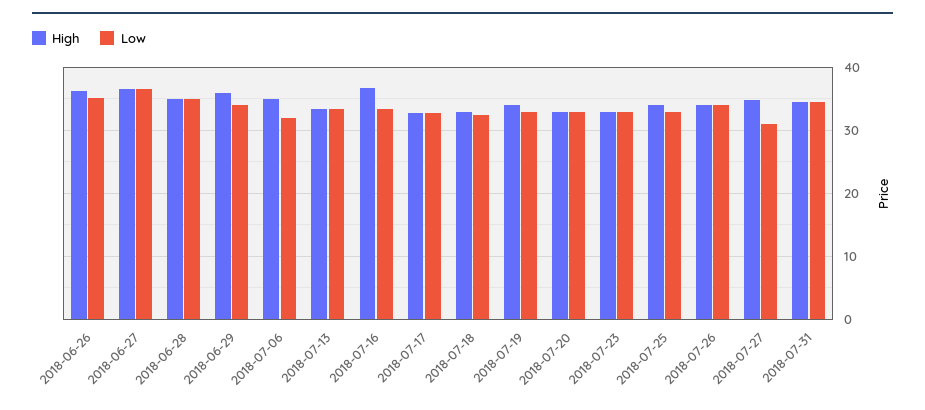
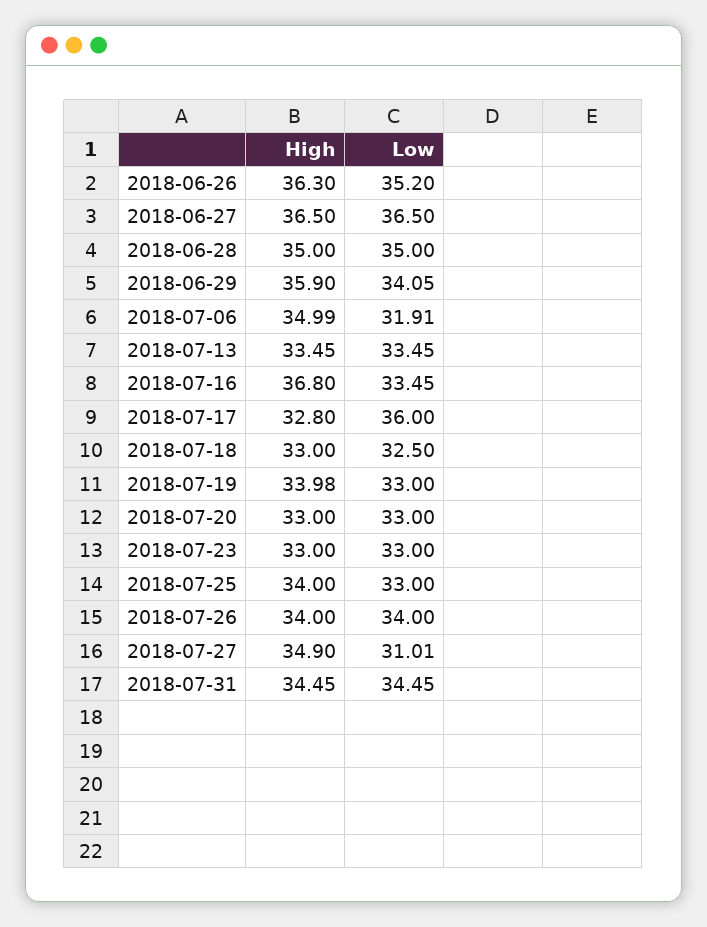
  {
    "High": {
      "2018-06-26": 36.3,
      "2018-06-27": 36.5,
      "2018-06-28": 35,
      "2018-06-29": 35.9,
      "2018-07-06": 34.99,
      "2018-07-13": 33.45,
      "2018-07-16": 36.8,
      "2018-07-17": 32.8,
      "2018-07-18": 33,
      "2018-07-19": 33.98,
      "2018-07-20": 33,
      "2018-07-23": 33,
      "2018-07-25": 34,
      "2018-07-26": 34,
      "2018-07-27": 34.9,
      "2018-07-31": 34.45
    },
    "Low": {
      "2018-06-26": 35.2,
      "2018-06-27": 36.5,
      "2018-06-28": 35,
      "2018-06-29": 34.05,
      "2018-07-06": 31.91,
      "2018-07-13": 33.45,
      "2018-07-16": 33.45,
-     "2018-07-17": 33,
+     "2018-07-17": 36,
      "2018-07-18": 32.5,
      "2018-07-19": 33,
      "2018-07-20": 33,
      "2018-07-23": 33,
      "2018-07-25": 33,
      "2018-07-26": 34,
      "2018-07-27": 31.01,
      "2018-07-31": 34.45
    }
  }

